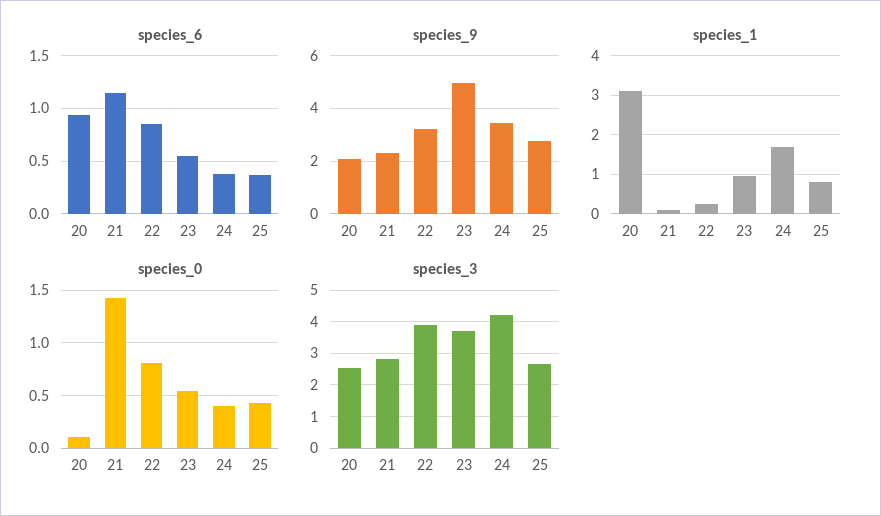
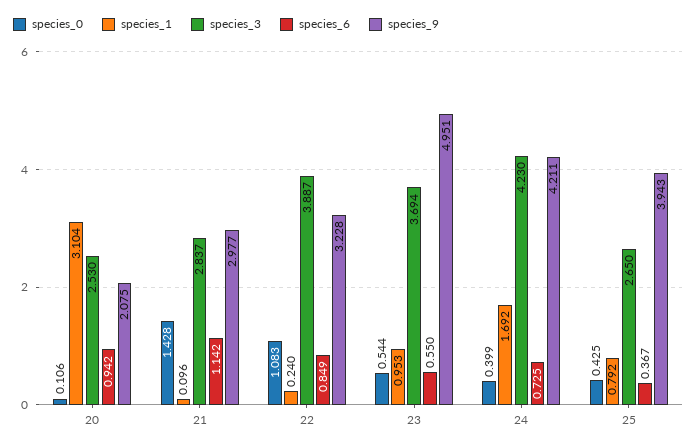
  {
    "species_6": {
      "20": 0.942,
      "21": 1.142,
      "22": 0.849,
      "23": 0.55,
-     "24": 0.4,
+     "24": 0.725,
      "25": 0.367
    },
    "species_9": {
      "20": 2.075,
-     "21": 2.25,
+     "21": 2.977,
      "22": 3.228,
      "23": 4.951,
-     "24": 3.5,
+     "24": 4.211,
-     "25": 2.75
+     "25": 3.943
    },
    "species_1": {
      "20": 3.104,
      "21": 0.096,
      "22": 0.24,
      "23": 0.953,
      "24": 1.692,
      "25": 0.792
    },
    "species_0": {
      "20": 0.106,
      "21": 1.428,
-     "22": 0.8,
+     "22": 1.083,
      "23": 0.544,
      "24": 0.399,
      "25": 0.425
    },
    "species_3": {
      "20": 2.53,
      "21": 2.837,
      "22": 3.887,
      "23": 3.694,
      "24": 4.23,
      "25": 2.65
    }
  }

